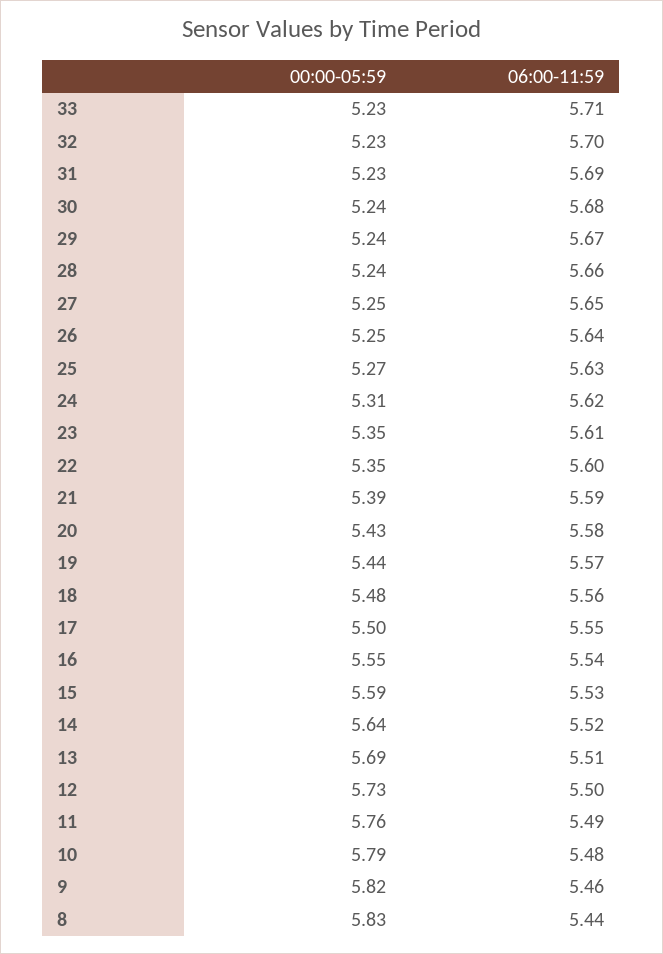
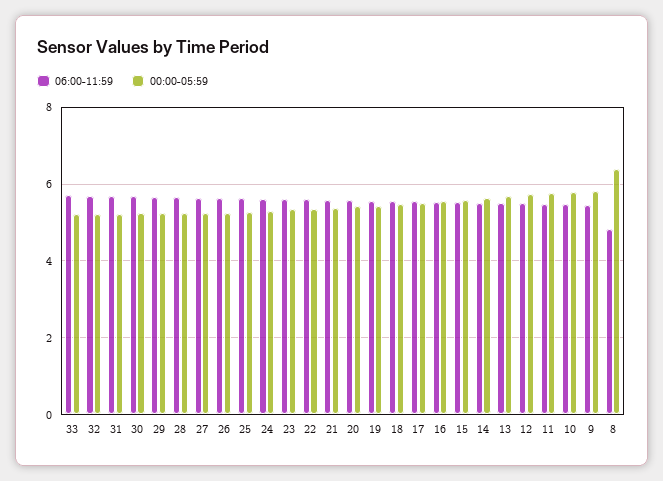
  {
    "00:00-05:59": {
      "33": 5.23,
      "32": 5.23,
      "31": 5.23,
      "30": 5.24,
      "29": 5.24,
      "28": 5.24,
      "27": 5.25,
      "26": 5.25,
      "25": 5.27,
      "24": 5.31,
      "23": 5.35,
      "22": 5.35,
      "21": 5.39,
      "20": 5.43,
      "19": 5.44,
      "18": 5.48,
      "17": 5.5,
      "16": 5.55,
      "15": 5.59,
      "14": 5.64,
      "13": 5.69,
      "12": 5.73,
      "11": 5.76,
      "10": 5.79,
      "9": 5.82,
-     "8": 5.83
+     "8": 6.4
    },
    "06:00-11:59": {
      "33": 5.71,
      "32": 5.7,
      "31": 5.69,
      "30": 5.68,
      "29": 5.67,
      "28": 5.66,
      "27": 5.65,
      "26": 5.64,
      "25": 5.63,
      "24": 5.62,
      "23": 5.61,
      "22": 5.6,
      "21": 5.59,
      "20": 5.58,
      "19": 5.57,
      "18": 5.56,
      "17": 5.55,
      "16": 5.54,
      "15": 5.53,
      "14": 5.52,
      "13": 5.51,
      "12": 5.5,
      "11": 5.49,
      "10": 5.48,
      "9": 5.46,
-     "8": 5.44
+     "8": 4.8
    }
  }

